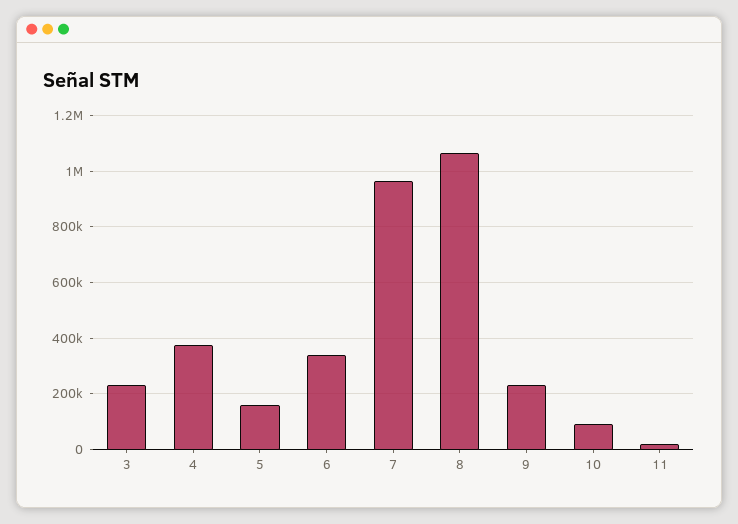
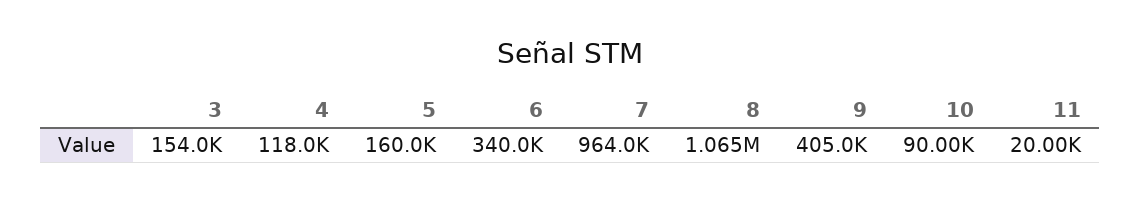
  {
-   "3": 225000,
+   "3": 154000,
-   "4": 375000,
+   "4": 118000,
    "5": 160000,
    "6": 340000,
    "7": 964000,
    "8": 1065000,
-   "9": 225000,
+   "9": 405000,
    "10": 90000,
    "11": 20000
  }

